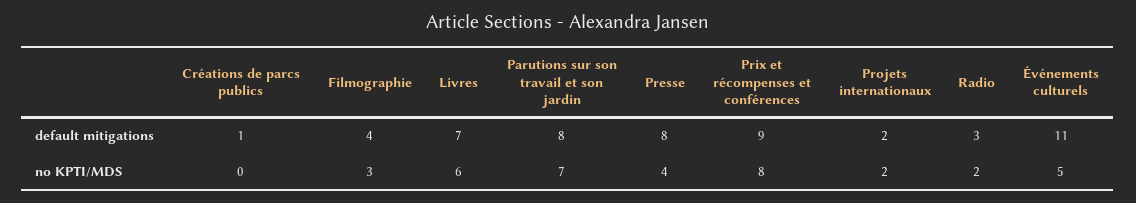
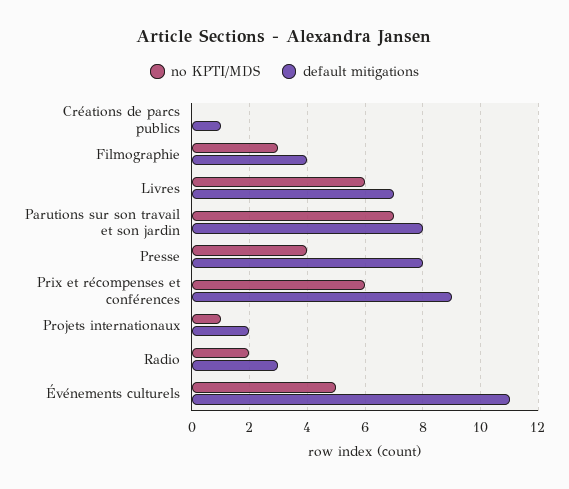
  {
    "default mitigations": {
      "Créations de parcs publics": 1,
      "Filmographie": 4,
      "Livres": 7,
      "Parutions sur son travail et son jardin": 8,
      "Presse": 8,
      "Prix et récompenses et conférences": 9,
      "Projets internationaux": 2,
      "Radio": 3,
      "Événements culturels": 11
    },
    "no KPTI/MDS": {
      "Créations de parcs publics": 0,
      "Filmographie": 3,
      "Livres": 6,
      "Parutions sur son travail et son jardin": 7,
      "Presse": 4,
-     "Prix et récompenses et conférences": 8,
+     "Prix et récompenses et conférences": 6,
-     "Projets internationaux": 2,
+     "Projets internationaux": 1,
      "Radio": 2,
      "Événements culturels": 5
    }
  }

